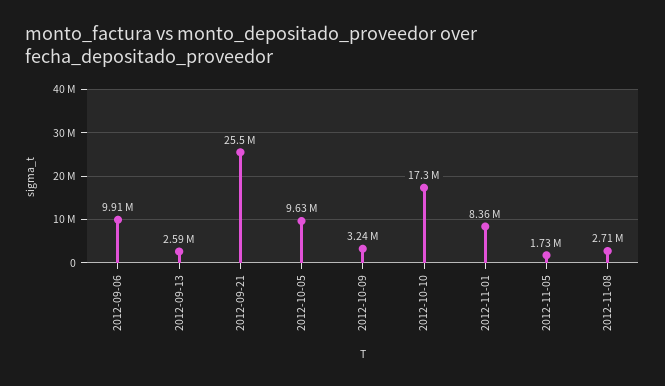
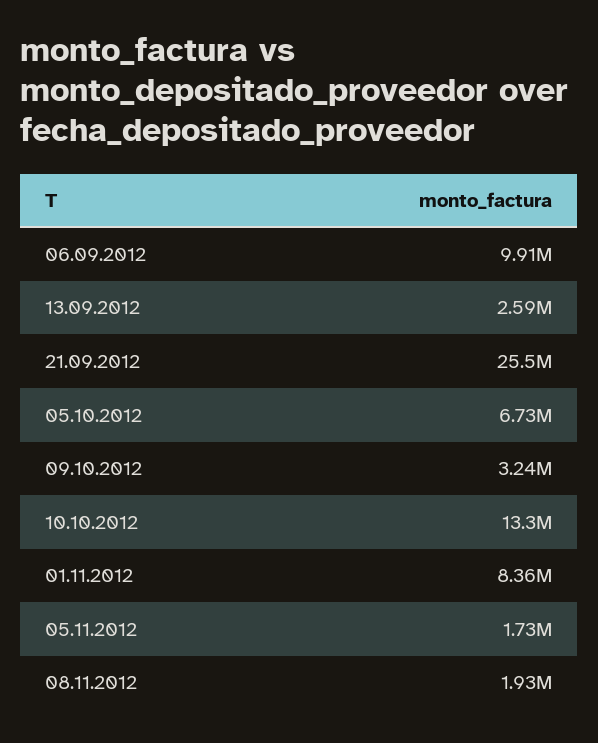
  {
    "2012-09-06": 9910000,
    "2012-09-13": 2590000,
    "2012-09-21": 25500000,
-   "2012-10-05": 9630000,
+   "2012-10-05": 6730000,
    "2012-10-09": 3240000,
-   "2012-10-10": 17300000,
+   "2012-10-10": 13300000,
    "2012-11-01": 8360000,
    "2012-11-05": 1730000,
-   "2012-11-08": 2710000
+   "2012-11-08": 1930000
  }

